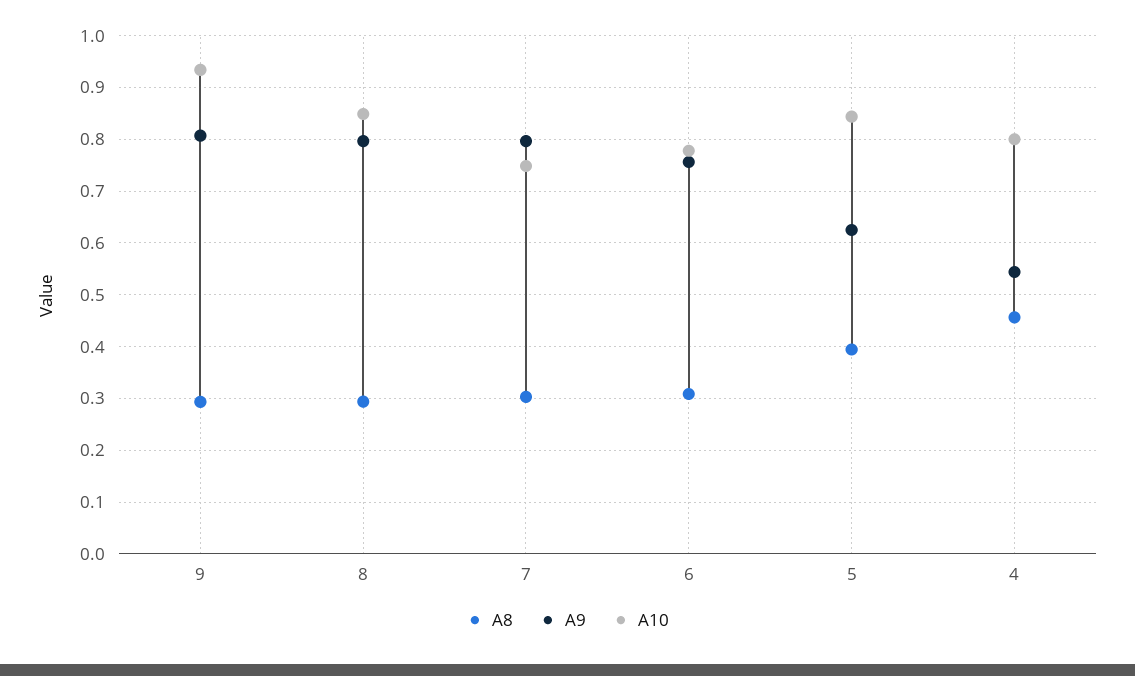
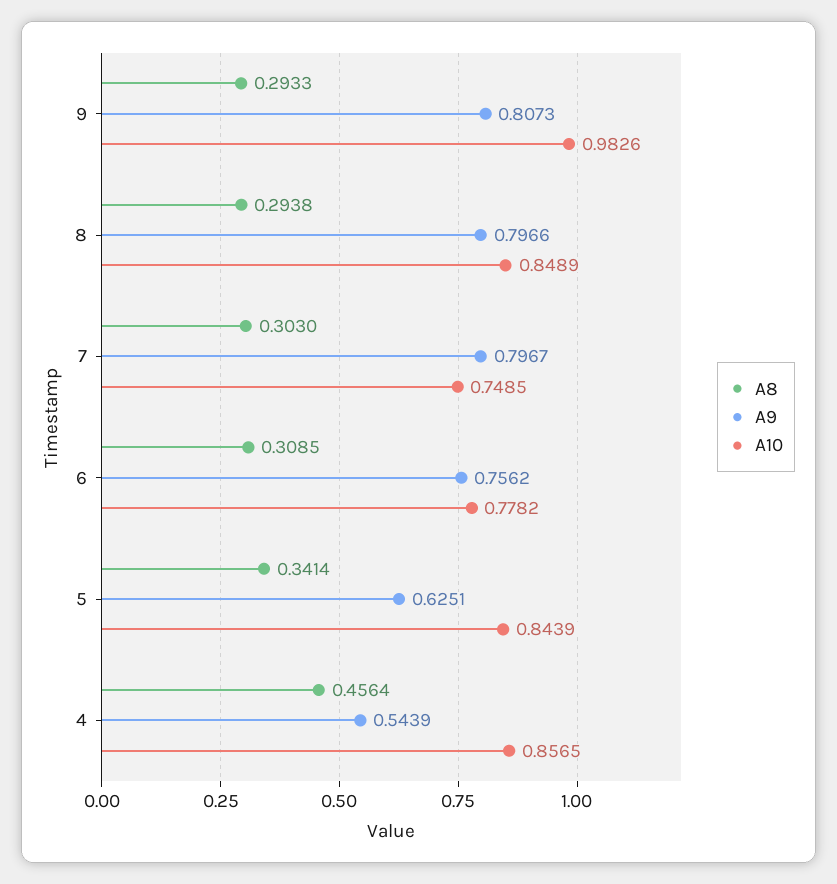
  {
    "A8": {
      "9": 0.2933,
      "8": 0.2938,
      "7": 0.303,
      "6": 0.3085,
-     "5": 0.4,
+     "5": 0.3414,
      "4": 0.4564
    },
    "A9": {
      "9": 0.8073,
      "8": 0.7966,
      "7": 0.7967,
      "6": 0.7562,
      "5": 0.6251,
      "4": 0.5439
    },
    "A10": {
-     "9": 0.94,
+     "9": 0.9826,
      "8": 0.8489,
      "7": 0.7485,
      "6": 0.7782,
      "5": 0.8439,
-     "4": 0.8
+     "4": 0.8565
    }
  }

